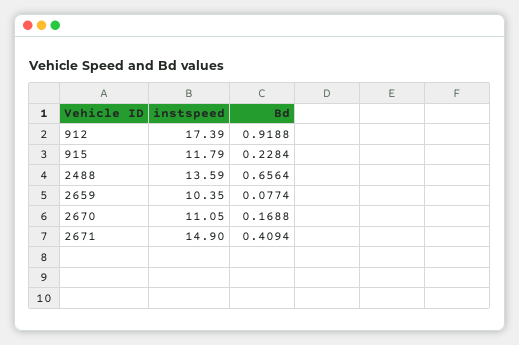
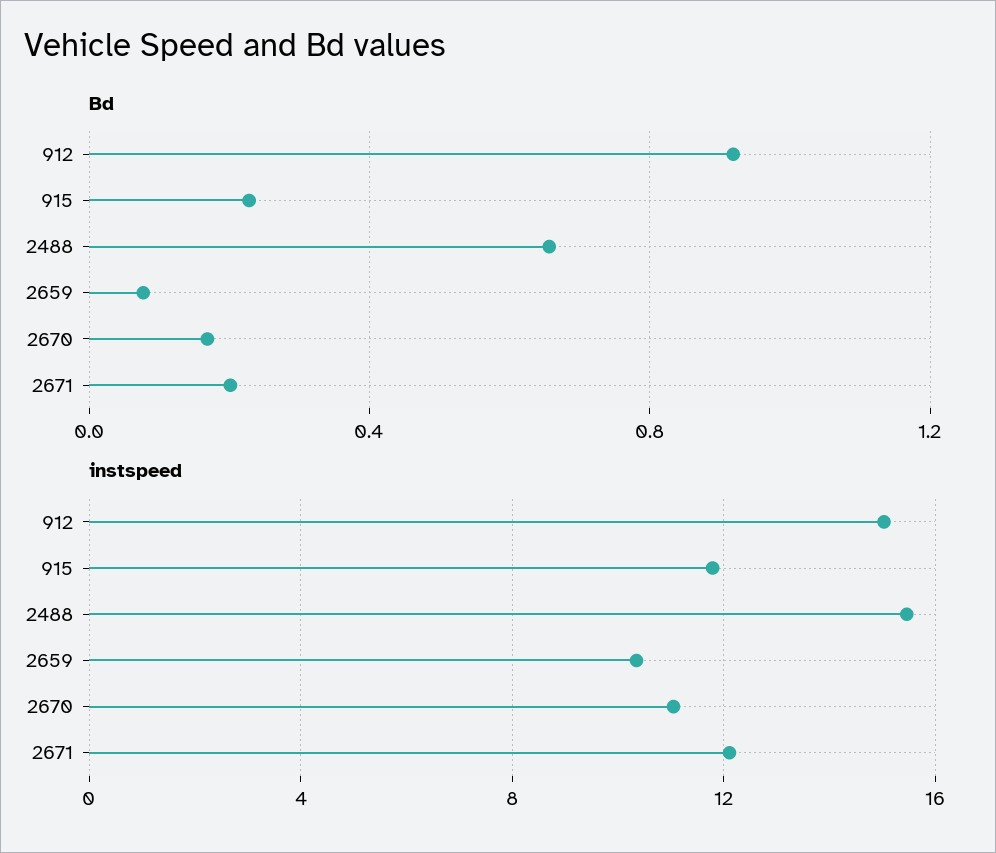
  {
    "instspeed": {
-     "912": 17.39,
+     "912": 15,
      "915": 11.79,
-     "2488": 13.59,
+     "2488": 15.5,
      "2659": 10.35,
      "2670": 11.05,
-     "2671": 14.9
+     "2671": 12
    },
    "Bd": {
      "912": 0.9188,
      "915": 0.2284,
      "2488": 0.6564,
      "2659": 0.0774,
      "2670": 0.1688,
-     "2671": 0.4094
+     "2671": 0.2
    }
  }

